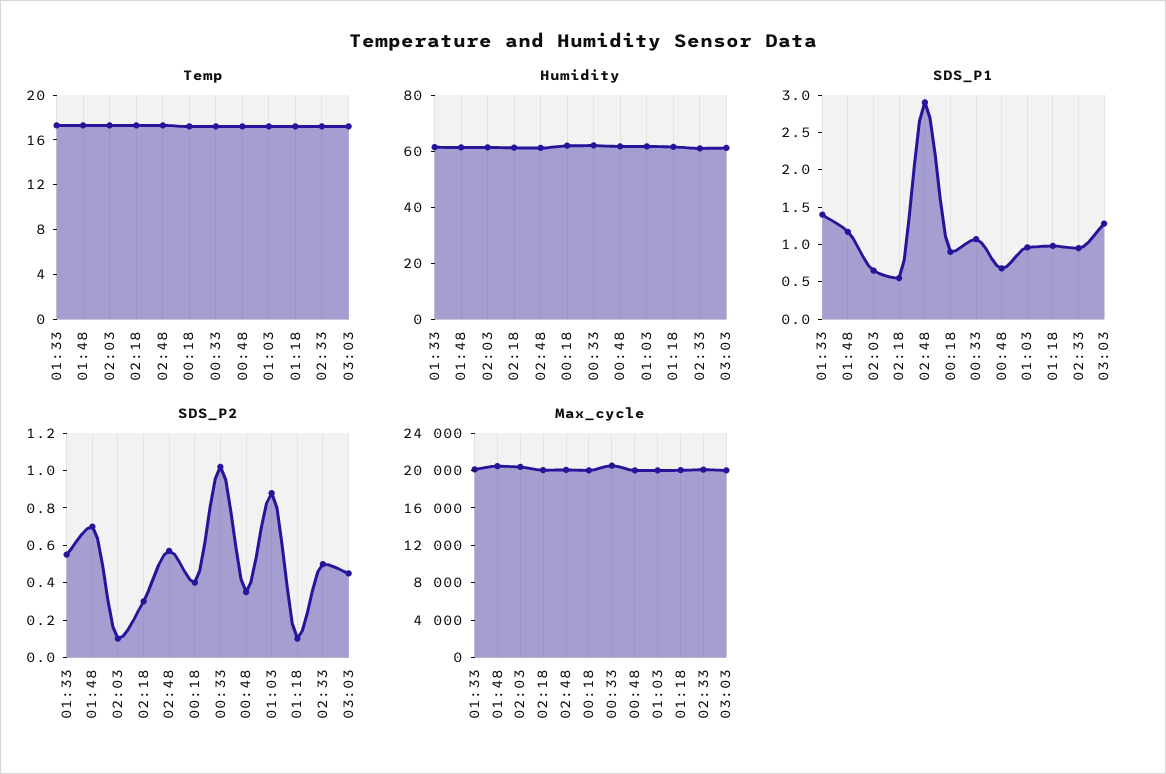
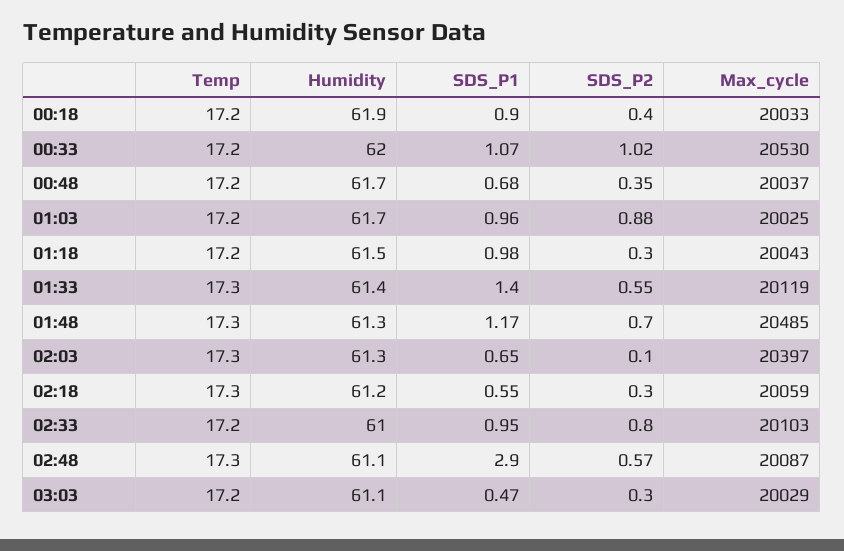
  {
    "Temp": {
      "01:33": 17.3,
      "01:48": 17.3,
      "02:03": 17.3,
      "02:18": 17.3,
      "02:48": 17.3,
      "00:18": 17.2,
      "00:33": 17.2,
      "00:48": 17.2,
      "01:03": 17.2,
      "01:18": 17.2,
      "02:33": 17.2,
      "03:03": 17.2
    },
    "Humidity": {
      "01:33": 61.4,
      "01:48": 61.3,
      "02:03": 61.3,
      "02:18": 61.2,
      "02:48": 61.1,
      "00:18": 61.9,
      "00:33": 62,
      "00:48": 61.7,
      "01:03": 61.7,
      "01:18": 61.5,
      "02:33": 61,
      "03:03": 61.1
    },
    "SDS_P1": {
      "01:33": 1.4,
      "01:48": 1.17,
      "02:03": 0.65,
      "02:18": 0.55,
      "02:48": 2.9,
      "00:18": 0.9,
      "00:33": 1.07,
      "00:48": 0.68,
      "01:03": 0.96,
      "01:18": 0.98,
      "02:33": 0.95,
-     "03:03": 1.25
+     "03:03": 0.47
    },
    "SDS_P2": {
      "01:33": 0.55,
      "01:48": 0.7,
      "02:03": 0.1,
      "02:18": 0.3,
      "02:48": 0.57,
      "00:18": 0.4,
      "00:33": 1.02,
      "00:48": 0.35,
      "01:03": 0.88,
-     "01:18": 0.1,
+     "01:18": 0.3,
-     "02:33": 0.5,
+     "02:33": 0.8,
-     "03:03": 0.45
+     "03:03": 0.3
    },
    "Max_cycle": {
      "01:33": 20119,
      "01:48": 20485,
      "02:03": 20397,
      "02:18": 20059,
      "02:48": 20087,
      "00:18": 20033,
      "00:33": 20530,
      "00:48": 20037,
      "01:03": 20025,
      "01:18": 20043,
      "02:33": 20103,
      "03:03": 20029
    }
  }

